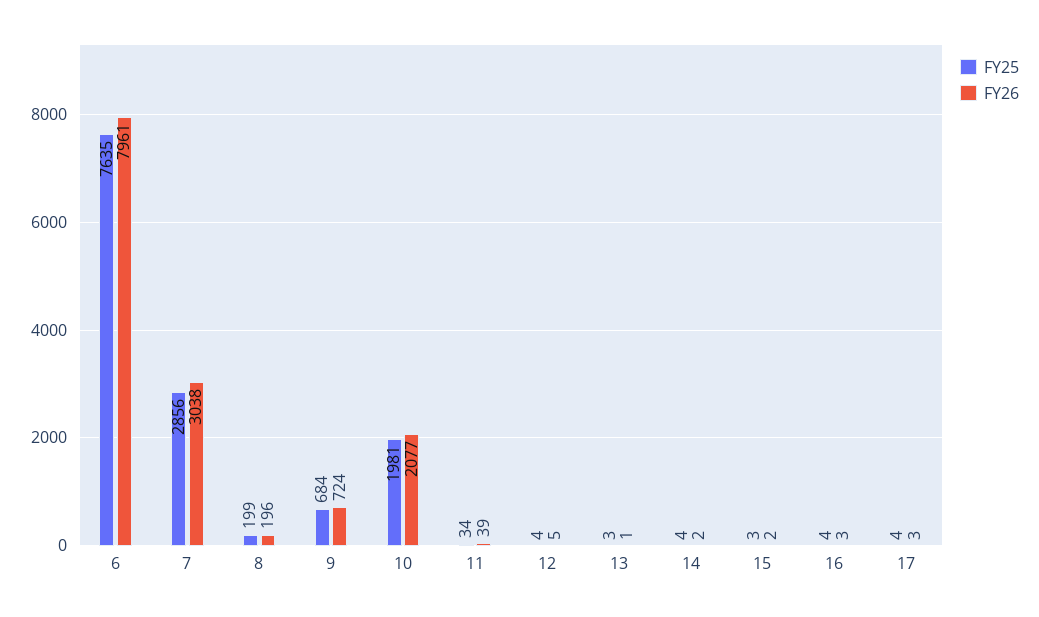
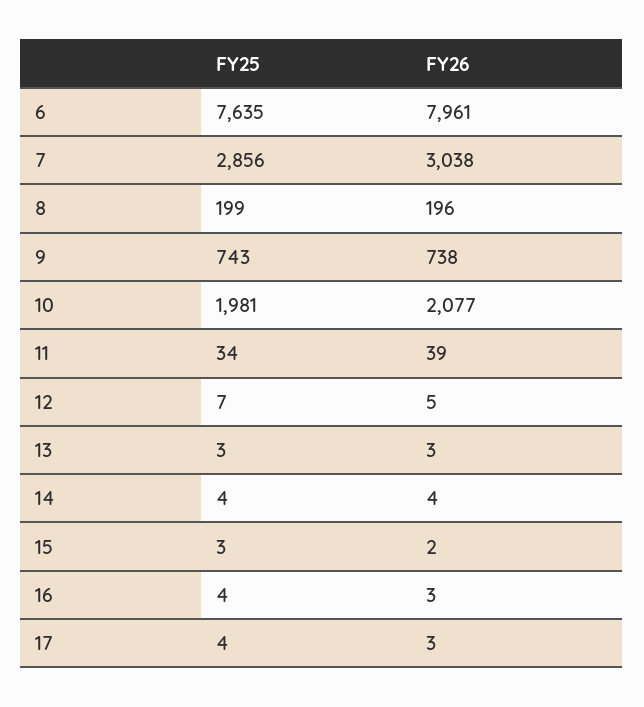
  {
    "FY25": {
      "6": 7635,
      "7": 2856,
      "8": 199,
-     "9": 684,
+     "9": 743,
      "10": 1981,
      "11": 34,
-     "12": 4,
+     "12": 7,
      "13": 3,
      "14": 4,
      "15": 3,
      "16": 4,
      "17": 4
    },
    "FY26": {
      "6": 7961,
      "7": 3038,
      "8": 196,
-     "9": 724,
+     "9": 738,
      "10": 2077,
      "11": 39,
      "12": 5,
-     "13": 1,
+     "13": 3,
-     "14": 2,
+     "14": 4,
      "15": 2,
      "16": 3,
      "17": 3
    }
  }

